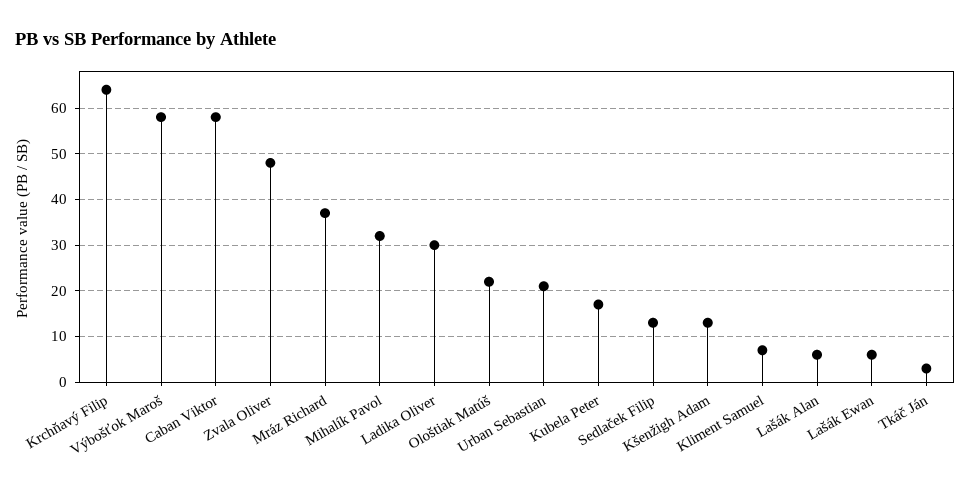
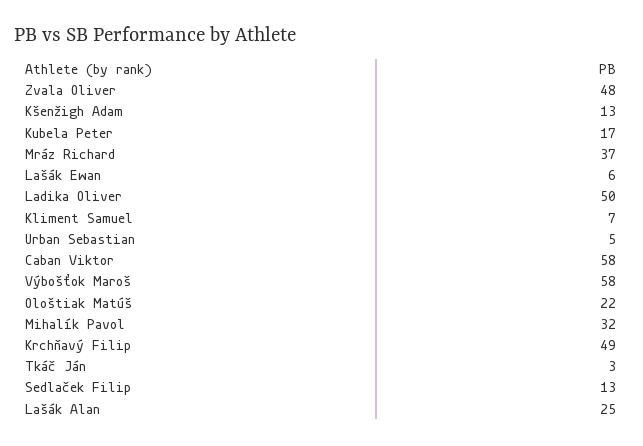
  {
-   "Krchňavý Filip": 65,
+   "Krchňavý Filip": 49,
    "Výbošťok Maroš": 58,
    "Caban Viktor": 58,
    "Zvala Oliver": 48,
    "Mráz Richard": 37,
    "Mihalík Pavol": 32,
-   "Ladika Oliver": 30,
+   "Ladika Oliver": 50,
    "Ološtiak Matúš": 22,
-   "Urban Sebastian": 20,
+   "Urban Sebastian": 5,
    "Kubela Peter": 17,
    "Sedlaček Filip": 13,
    "Kšenžigh Adam": 13,
    "Kliment Samuel": 7,
-   "Lašák Alan": 5,
+   "Lašák Alan": 25,
    "Lašák Ewan": 6,
    "Tkáč Ján": 3
  }

